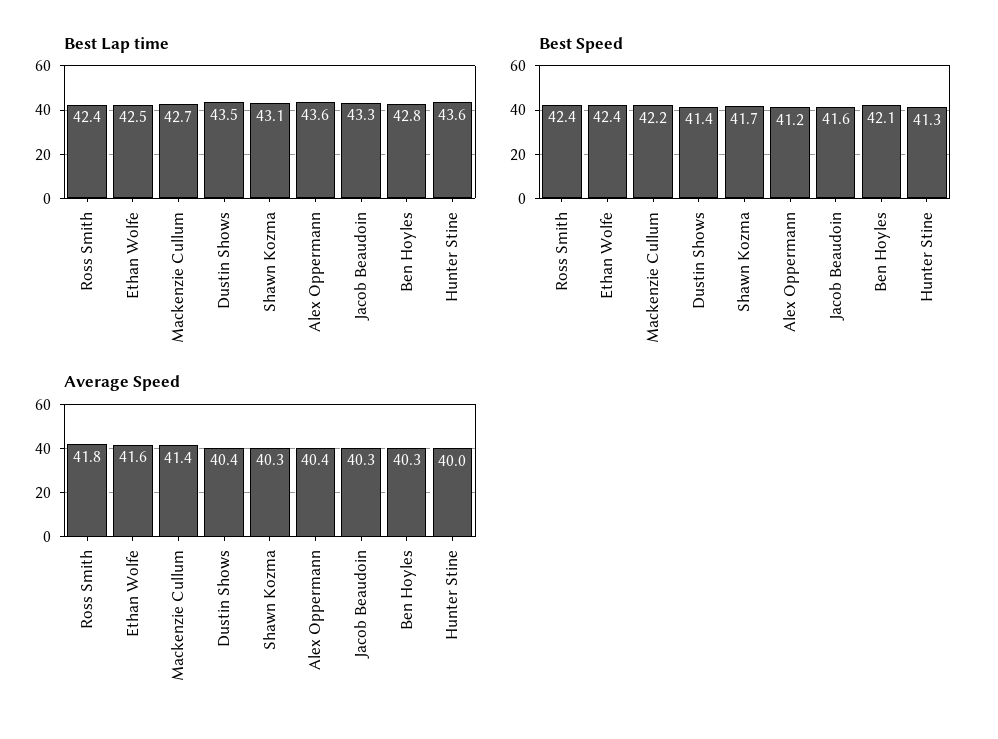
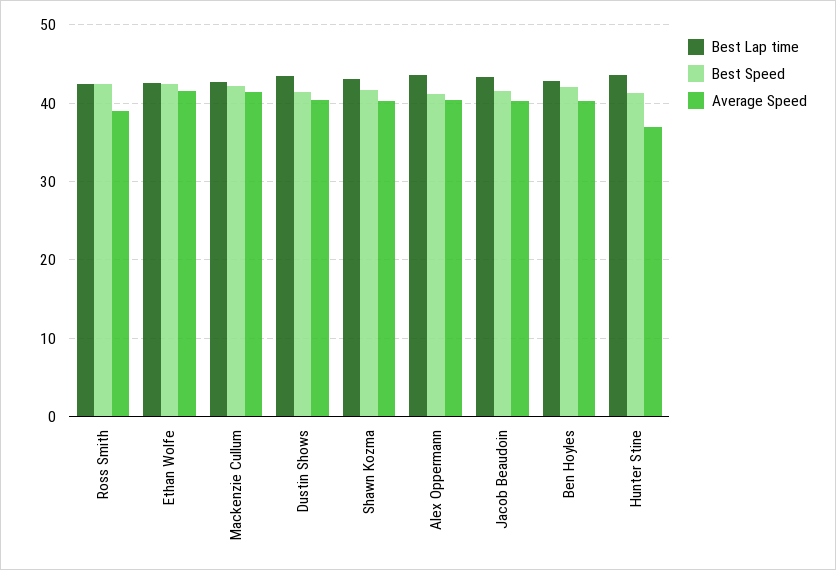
  {
    "Best Lap time": {
      "Ross Smith": 42.4,
      "Ethan Wolfe": 42.5,
      "Mackenzie Cullum": 42.7,
      "Dustin Shows": 43.5,
      "Shawn Kozma": 43.1,
      "Alex Oppermann": 43.6,
      "Jacob Beaudoin": 43.3,
      "Ben Hoyles": 42.8,
      "Hunter Stine": 43.6
    },
    "Best Speed": {
      "Ross Smith": 42.4,
      "Ethan Wolfe": 42.4,
      "Mackenzie Cullum": 42.2,
      "Dustin Shows": 41.4,
      "Shawn Kozma": 41.7,
      "Alex Oppermann": 41.2,
      "Jacob Beaudoin": 41.6,
      "Ben Hoyles": 42.1,
      "Hunter Stine": 41.3
    },
    "Average Speed": {
-     "Ross Smith": 41.8,
+     "Ross Smith": 39,
      "Ethan Wolfe": 41.6,
      "Mackenzie Cullum": 41.4,
      "Dustin Shows": 40.4,
      "Shawn Kozma": 40.3,
      "Alex Oppermann": 40.4,
      "Jacob Beaudoin": 40.3,
      "Ben Hoyles": 40.3,
-     "Hunter Stine": 40
+     "Hunter Stine": 37
    }
  }

